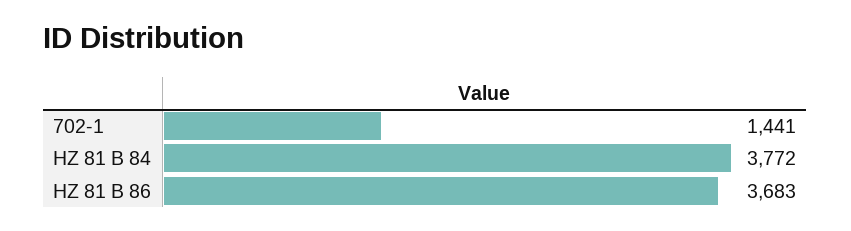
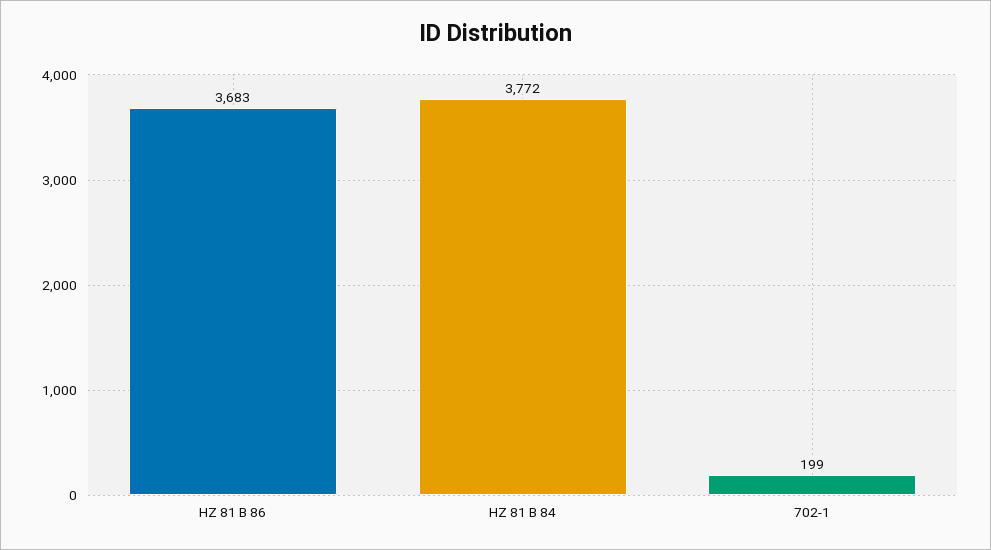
  {
-   "702-1": 1441,
+   "702-1": 199,
    "HZ 81 B 84": 3772,
    "HZ 81 B 86": 3683
  }

